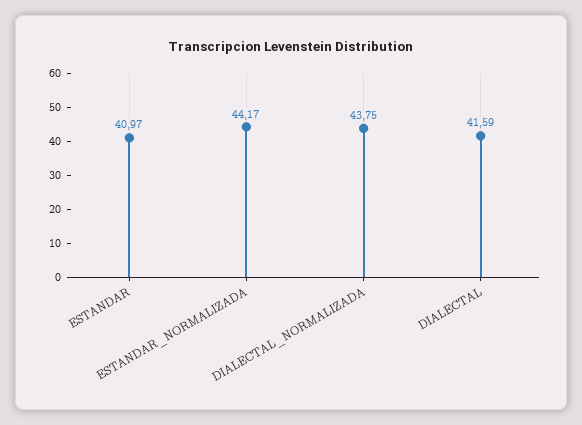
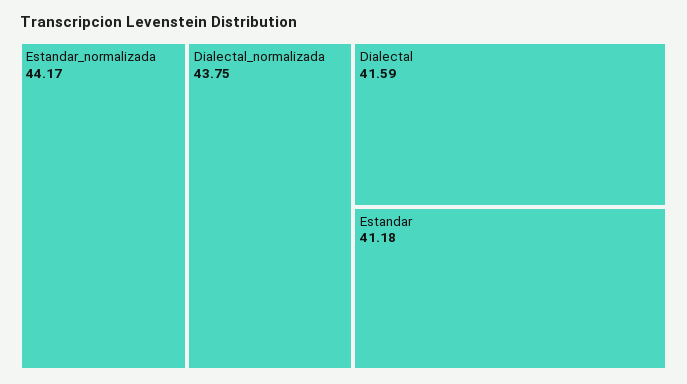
  {
-   "ESTANDAR": 40.97,
+   "ESTANDAR": 41.18,
    "ESTANDAR_NORMALIZADA": 44.17,
    "DIALECTAL_NORMALIZADA": 43.75,
    "DIALECTAL": 41.59
  }

